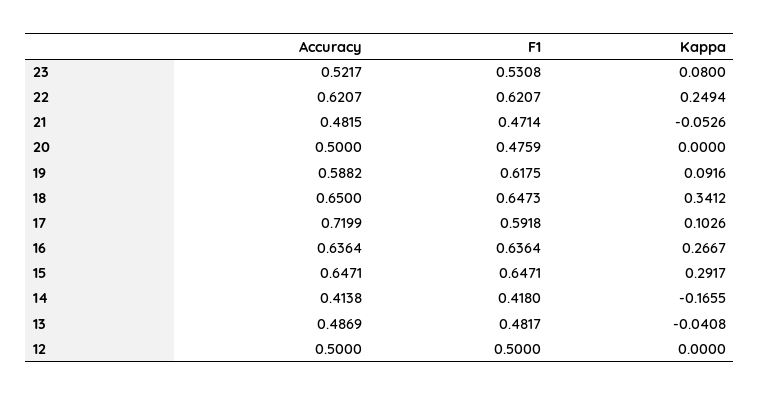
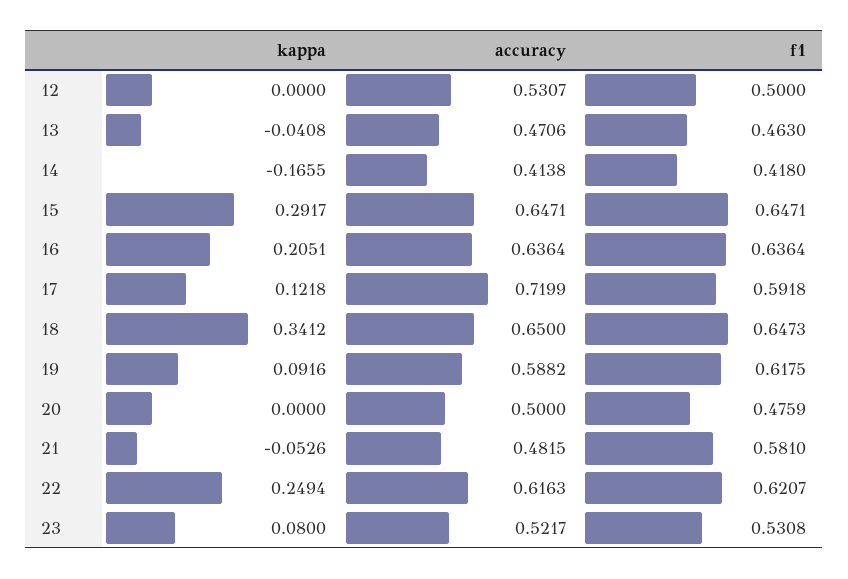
  {
    "Accuracy": {
      "23": 0.5217,
-     "22": 0.6207,
+     "22": 0.6163,
      "21": 0.4815,
      "20": 0.5,
      "19": 0.5882,
      "18": 0.65,
      "17": 0.7199,
      "16": 0.6364,
      "15": 0.6471,
      "14": 0.4138,
-     "13": 0.4869,
+     "13": 0.4706,
-     "12": 0.5
+     "12": 0.5307
    },
    "F1": {
      "23": 0.5308,
      "22": 0.6207,
-     "21": 0.4714,
+     "21": 0.581,
      "20": 0.4759,
      "19": 0.6175,
      "18": 0.6473,
      "17": 0.5918,
      "16": 0.6364,
      "15": 0.6471,
      "14": 0.418,
-     "13": 0.4817,
+     "13": 0.463,
      "12": 0.5
    },
    "Kappa": {
      "23": 0.08,
      "22": 0.2494,
      "21": -0.0526,
      "20": 0,
      "19": 0.0916,
      "18": 0.3412,
-     "17": 0.1026,
+     "17": 0.1218,
-     "16": 0.2667,
+     "16": 0.2051,
      "15": 0.2917,
      "14": -0.1655,
      "13": -0.0408,
      "12": 0
    }
  }

